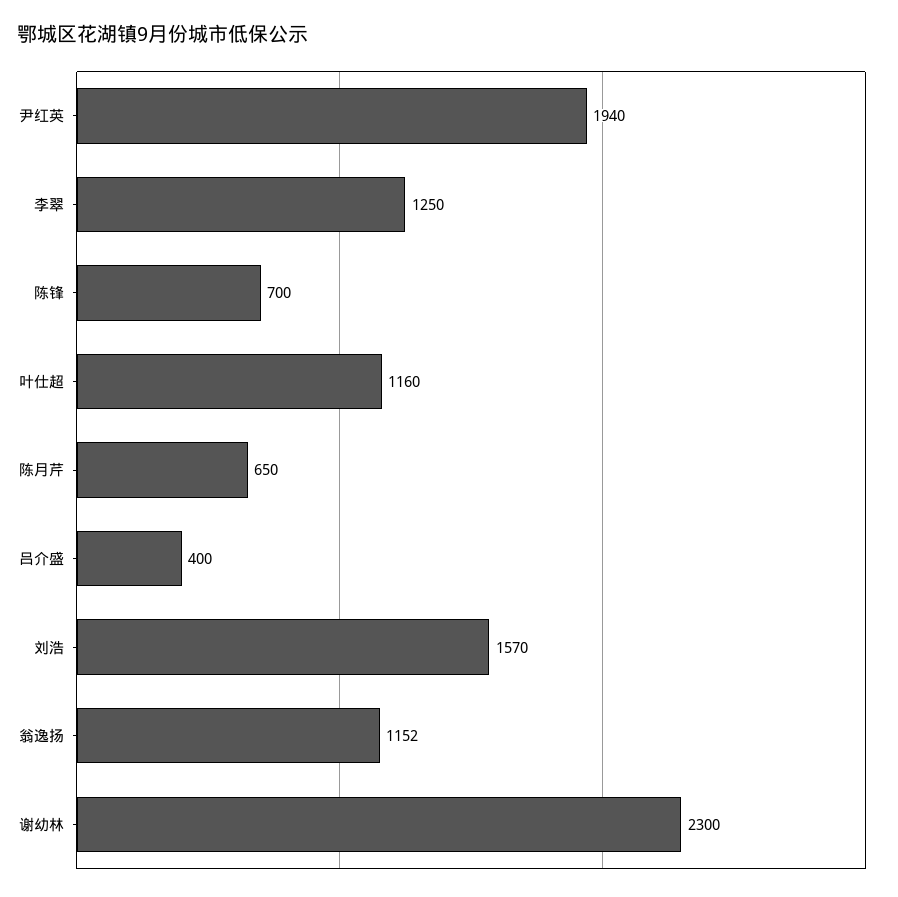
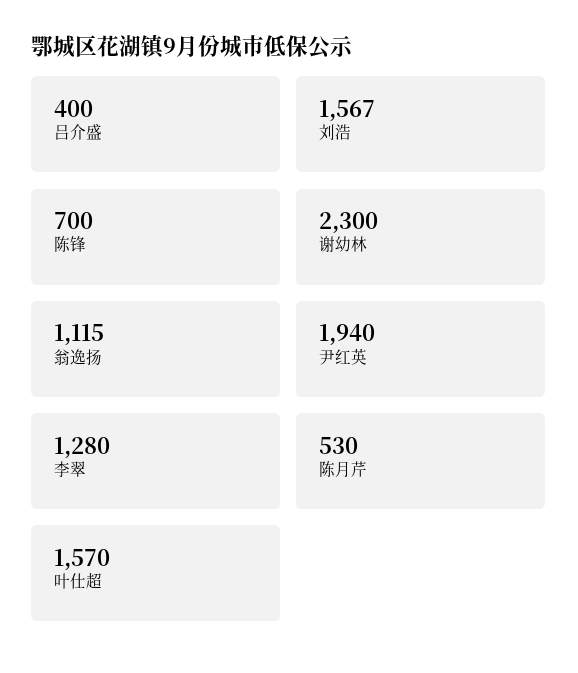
  {
    "尹红英": 1940,
-   "李翠": 1250,
+   "李翠": 1280,
    "陈锋": 700,
-   "叶仕超": 1160,
+   "叶仕超": 1570,
-   "陈月芹": 650,
+   "陈月芹": 530,
    "吕介盛": 400,
-   "刘浩": 1570,
+   "刘浩": 1567,
-   "翁逸扬": 1152,
+   "翁逸扬": 1115,
    "谢幼林": 2300
  }

